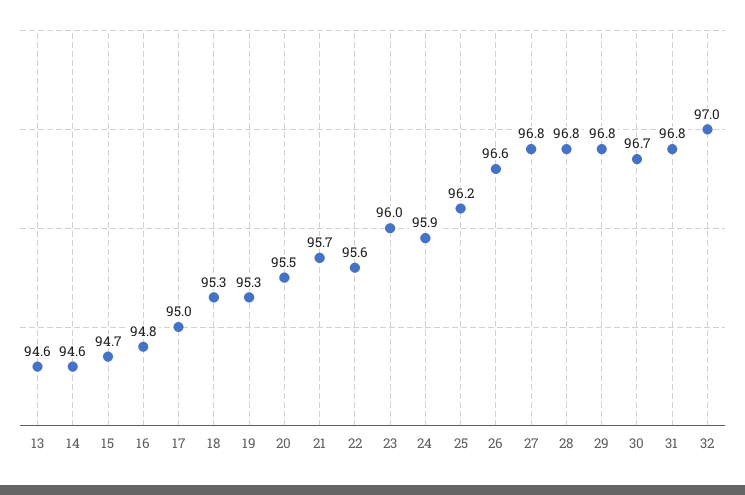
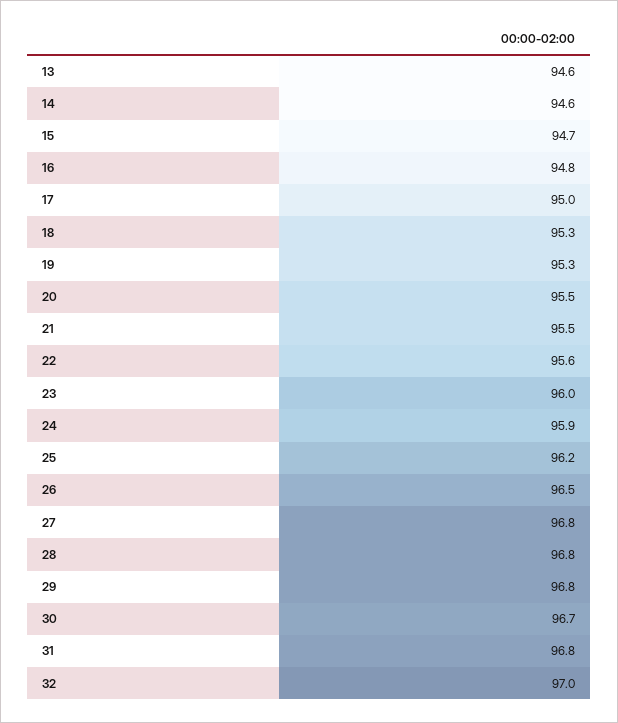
  {
    "13": 94.6,
    "14": 94.6,
    "15": 94.7,
    "16": 94.8,
    "17": 95,
    "18": 95.3,
    "19": 95.3,
    "20": 95.5,
-   "21": 95.7,
+   "21": 95.5,
    "22": 95.6,
    "23": 96,
    "24": 95.9,
    "25": 96.2,
-   "26": 96.6,
+   "26": 96.5,
    "27": 96.8,
    "28": 96.8,
    "29": 96.8,
    "30": 96.7,
    "31": 96.8,
    "32": 97
  }

